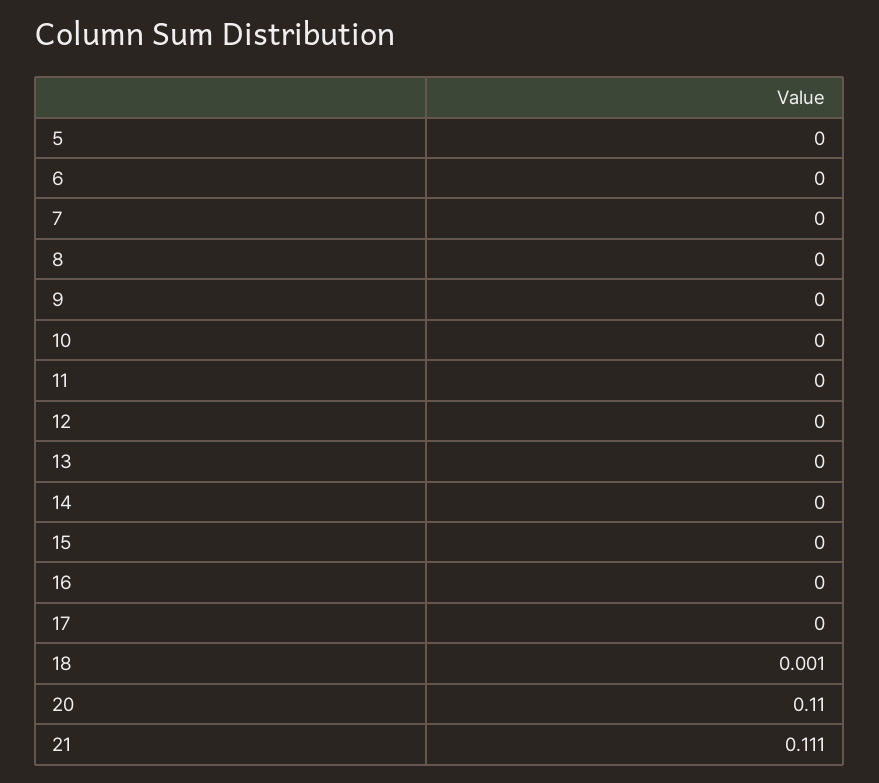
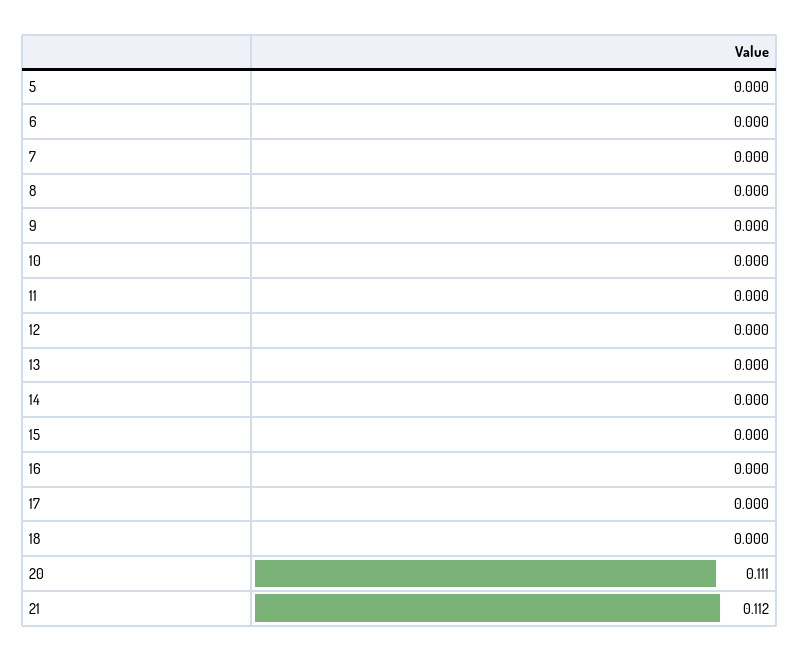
  {
    "5": 0,
    "6": 0,
    "7": 0,
    "8": 0,
    "9": 0,
    "10": 0,
    "11": 0,
    "12": 0,
    "13": 0,
    "14": 0,
    "15": 0,
    "16": 0,
    "17": 0,
-   "18": 0.001,
+   "18": 0,
-   "20": 0.11,
+   "20": 0.111,
-   "21": 0.111
+   "21": 0.112
  }

